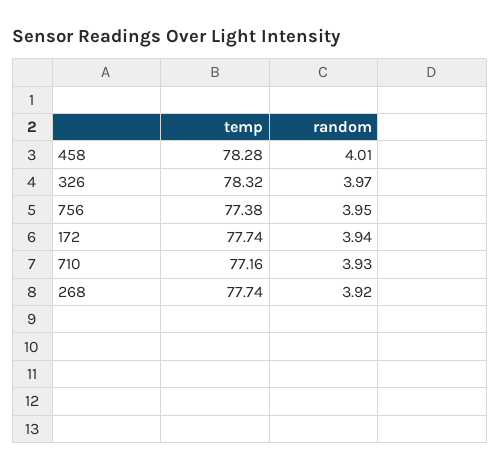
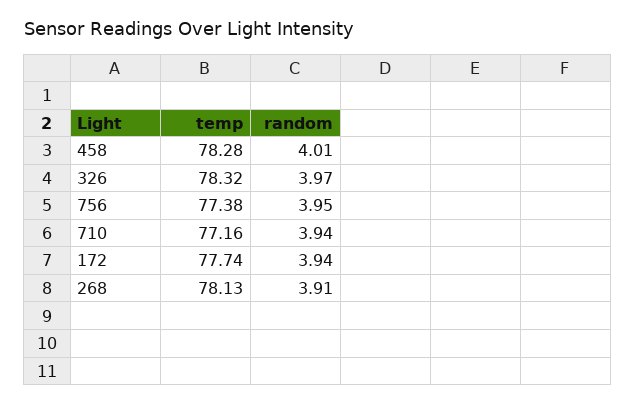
  {
    "temp": {
      "458": 78.28,
      "326": 78.32,
      "756": 77.38,
      "172": 77.74,
      "710": 77.16,
-     "268": 77.74
+     "268": 78.13
    },
    "random": {
      "458": 4.01,
      "326": 3.97,
      "756": 3.95,
      "172": 3.94,
-     "710": 3.93,
+     "710": 3.94,
-     "268": 3.92
+     "268": 3.91
    }
  }

